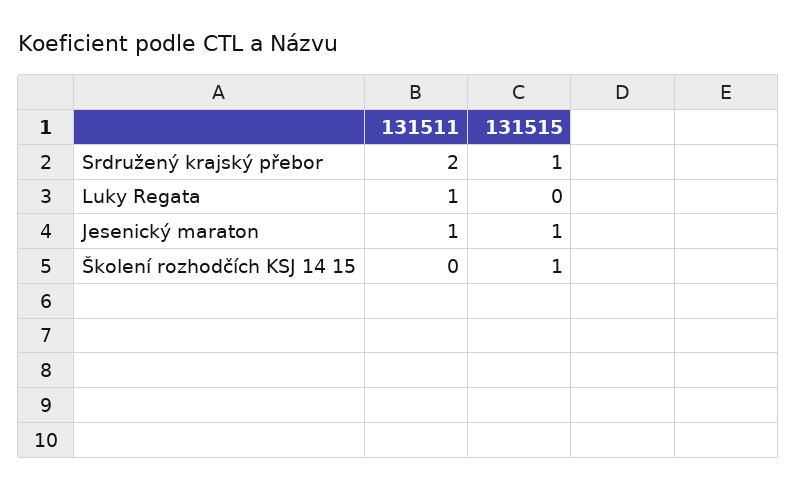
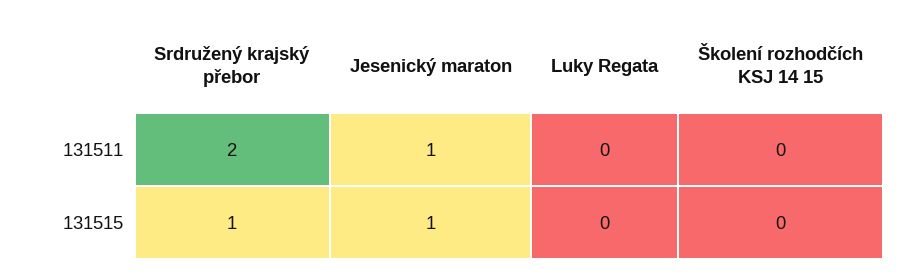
  {
    "131511": {
      "Srdružený krajský přebor": 2,
-     "Luky Regata": 1,
+     "Luky Regata": 0,
      "Jesenický maraton": 1,
      "Školení rozhodčích KSJ 14 15": 0
    },
    "131515": {
      "Srdružený krajský přebor": 1,
      "Luky Regata": 0,
      "Jesenický maraton": 1,
-     "Školení rozhodčích KSJ 14 15": 1
+     "Školení rozhodčích KSJ 14 15": 0
    }
  }

